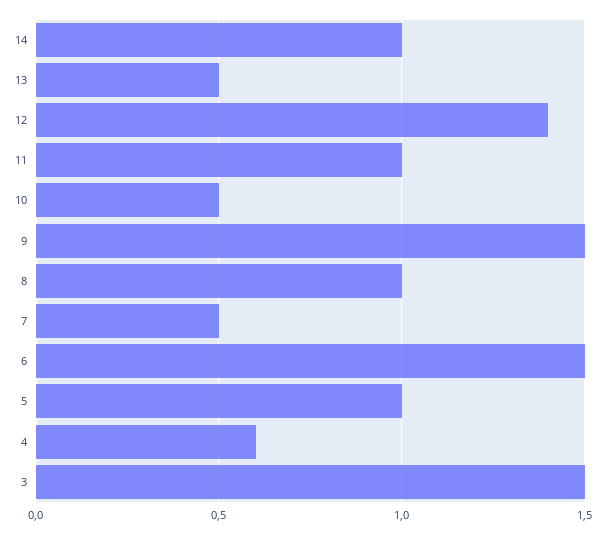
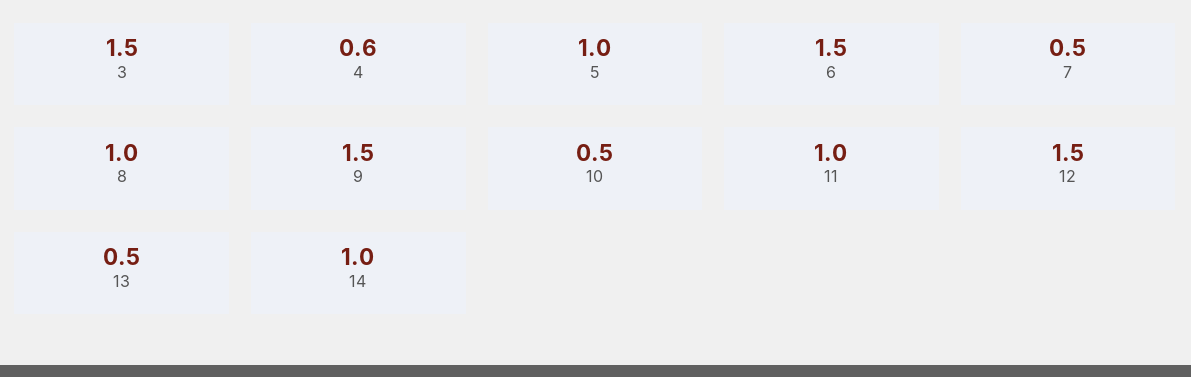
  {
    "14": 1,
    "13": 0.5,
-   "12": 1.4,
+   "12": 1.5,
    "11": 1,
    "10": 0.5,
    "9": 1.5,
    "8": 1,
    "7": 0.5,
    "6": 1.5,
    "5": 1,
    "4": 0.6,
    "3": 1.5
  }

